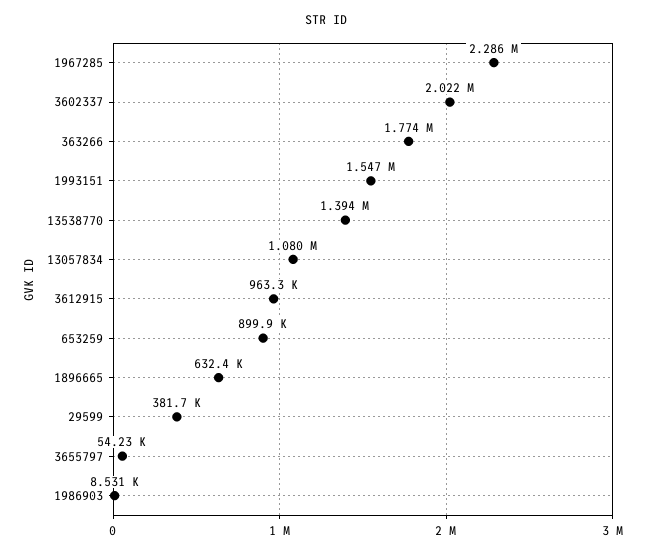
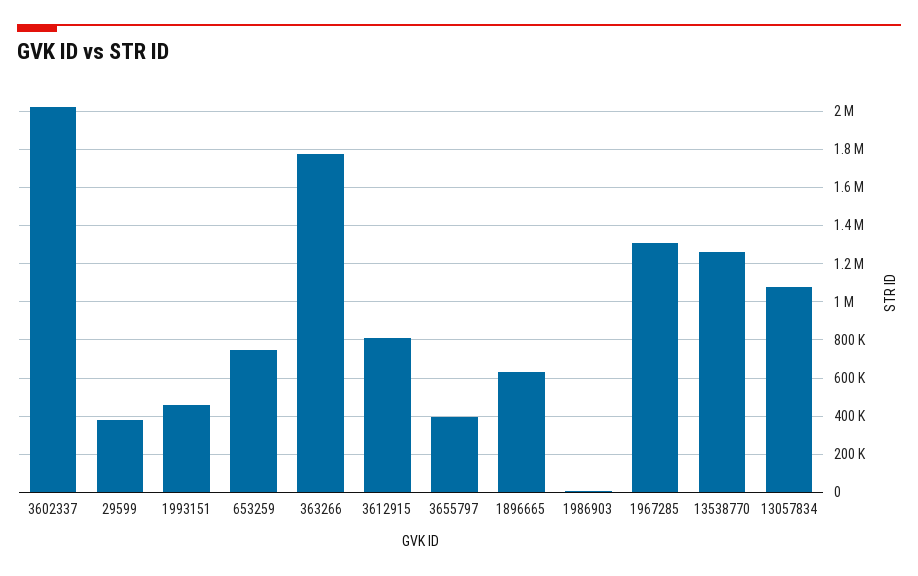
  {
-   "1967285": 2286000,
+   "1967285": 1300000,
    "3602337": 2022000,
    "363266": 1774000,
-   "1993151": 1547000,
+   "1993151": 450000,
-   "13538770": 1394000,
+   "13538770": 1250000,
    "13057834": 1080000,
-   "3612915": 963300,
+   "3612915": 800000,
-   "653259": 899900,
+   "653259": 750000,
    "1896665": 632400,
    "29599": 381700,
-   "3655797": 54230,
+   "3655797": 400000,
    "1986903": 8531
  }

